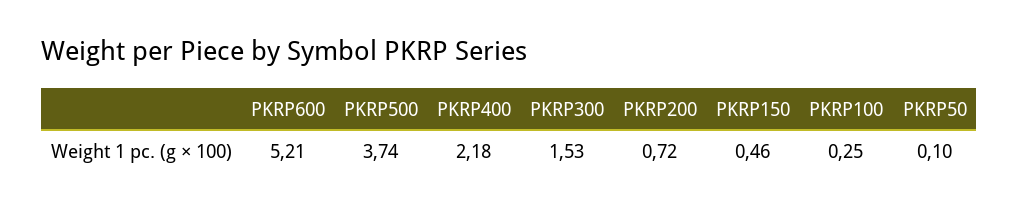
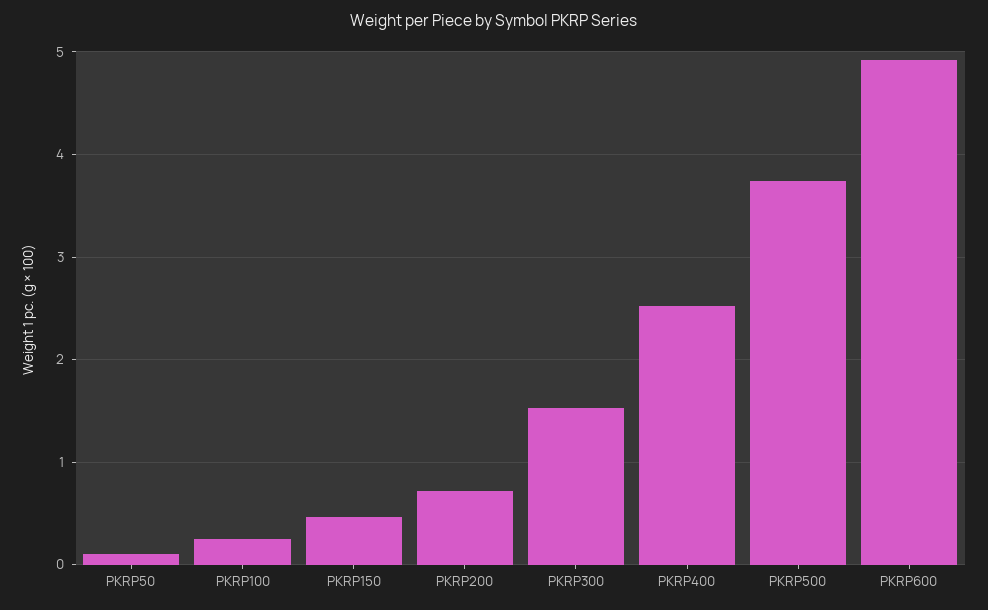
  {
-   "PKRP600": 5.21,
+   "PKRP600": 4.9,
    "PKRP500": 3.74,
-   "PKRP400": 2.18,
+   "PKRP400": 2.5,
    "PKRP300": 1.53,
    "PKRP200": 0.72,
    "PKRP150": 0.46,
    "PKRP100": 0.25,
    "PKRP50": 0.1
  }

